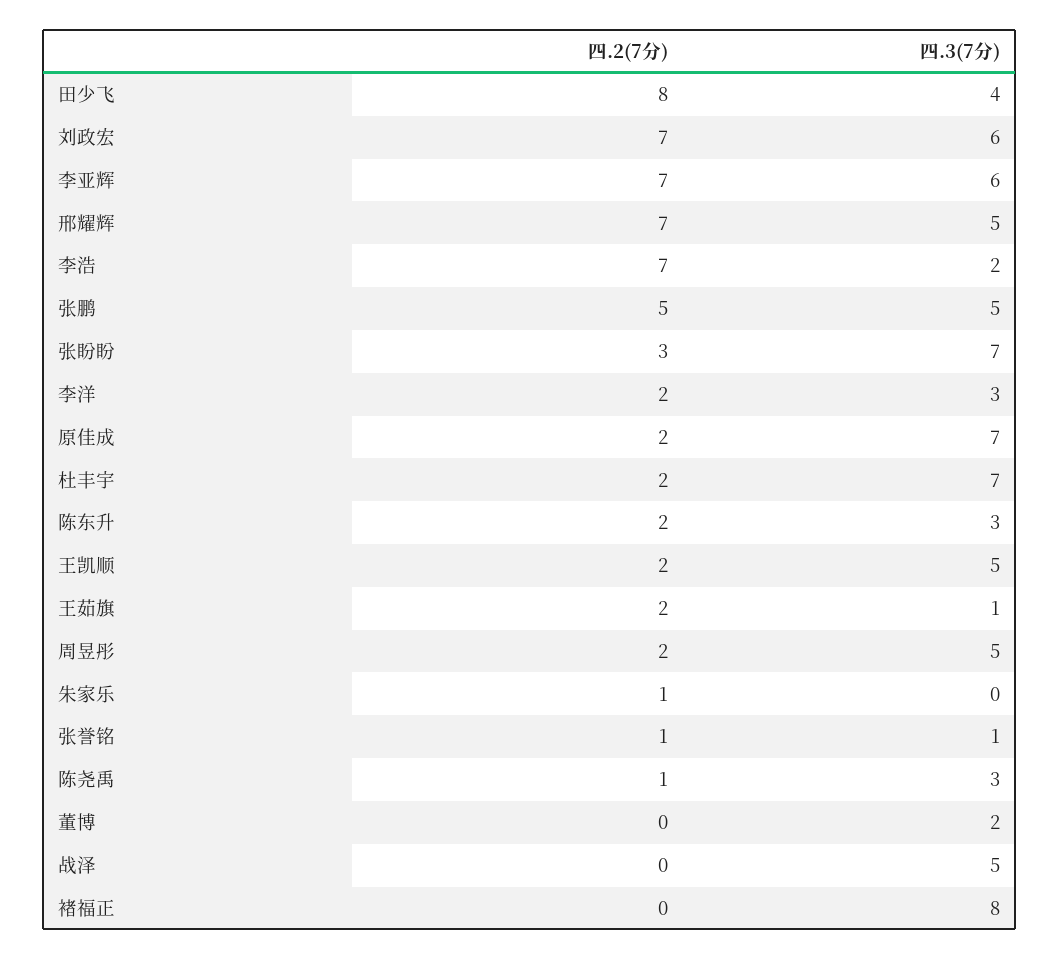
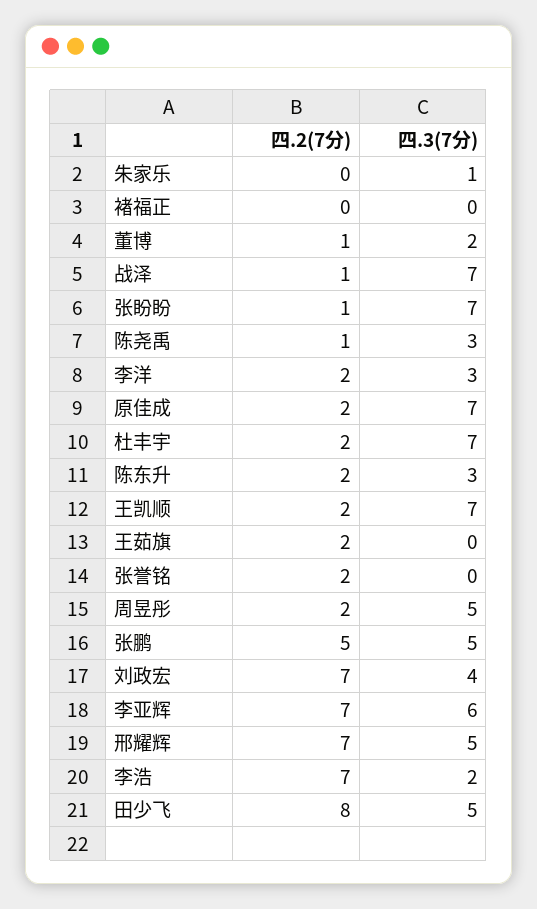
  {
    "四.2(7分)": {
      "田少飞": 8,
      "刘政宏": 7,
      "李亚辉": 7,
      "邢耀辉": 7,
      "李浩": 7,
      "张鹏": 5,
-     "张盼盼": 3,
+     "张盼盼": 1,
      "李洋": 2,
      "原佳成": 2,
      "杜丰宇": 2,
      "陈东升": 2,
      "王凯顺": 2,
      "王茹旗": 2,
      "周昱彤": 2,
-     "朱家乐": 1,
+     "朱家乐": 0,
-     "张誉铭": 1,
+     "张誉铭": 2,
      "陈尧禹": 1,
-     "董博": 0,
+     "董博": 1,
-     "战泽": 0,
+     "战泽": 1,
      "褚福正": 0
    },
    "四.3(7分)": {
-     "田少飞": 4,
+     "田少飞": 5,
-     "刘政宏": 6,
+     "刘政宏": 4,
      "李亚辉": 6,
      "邢耀辉": 5,
      "李浩": 2,
      "张鹏": 5,
      "张盼盼": 7,
      "李洋": 3,
      "原佳成": 7,
      "杜丰宇": 7,
      "陈东升": 3,
-     "王凯顺": 5,
+     "王凯顺": 7,
-     "王茹旗": 1,
+     "王茹旗": 0,
      "周昱彤": 5,
-     "朱家乐": 0,
+     "朱家乐": 1,
-     "张誉铭": 1,
+     "张誉铭": 0,
      "陈尧禹": 3,
      "董博": 2,
-     "战泽": 5,
+     "战泽": 7,
-     "褚福正": 8
+     "褚福正": 0
    }
  }

